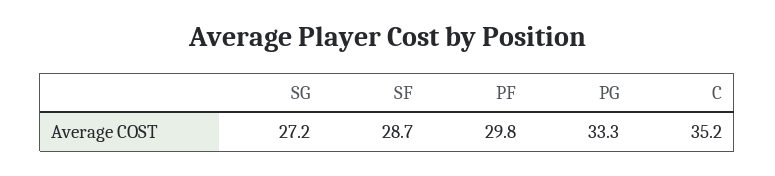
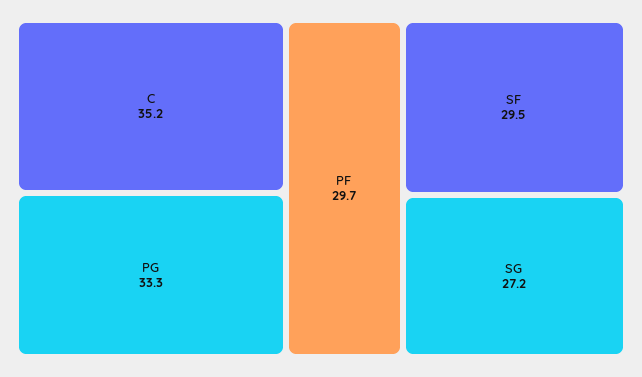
  {
    "SG": 27.2,
-   "SF": 28.7,
+   "SF": 29.5,
-   "PF": 29.8,
+   "PF": 29.7,
    "PG": 33.3,
    "C": 35.2
  }

